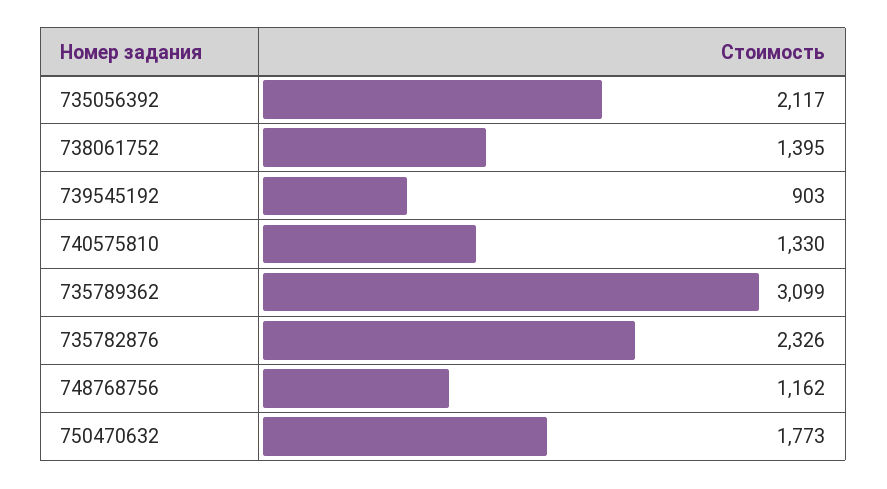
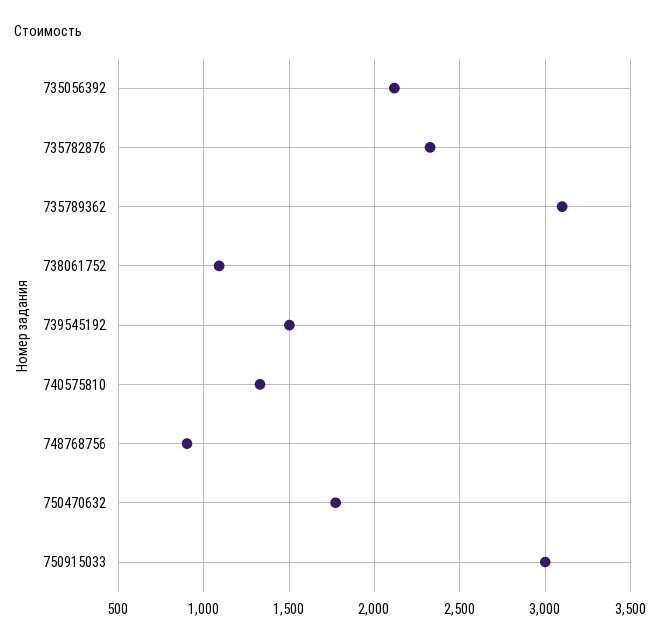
  {
    "735056392": 2117,
-   "738061752": 1395,
+   "738061752": 1100,
-   "739545192": 903,
+   "739545192": 1500,
    "740575810": 1330,
    "735789362": 3099,
    "735782876": 2326,
-   "748768756": 1162,
+   "748768756": 900,
-   "750470632": 1773
+   "750470632": 1773,
+   "750915033": 3000
  }

